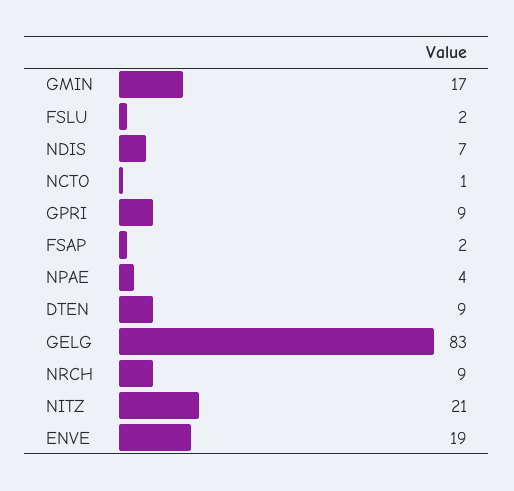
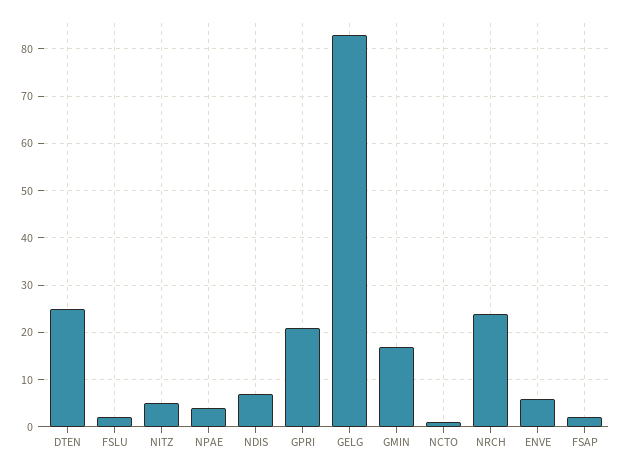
  {
    "GMIN": 17,
    "FSLU": 2,
    "NDIS": 7,
    "NCTO": 1,
-   "GPRI": 9,
+   "GPRI": 20,
    "FSAP": 2,
    "NPAE": 4,
-   "DTEN": 9,
+   "DTEN": 25,
    "GELG": 83,
-   "NRCH": 9,
+   "NRCH": 25,
-   "NITZ": 21,
+   "NITZ": 5,
-   "ENVE": 19
+   "ENVE": 5
  }

